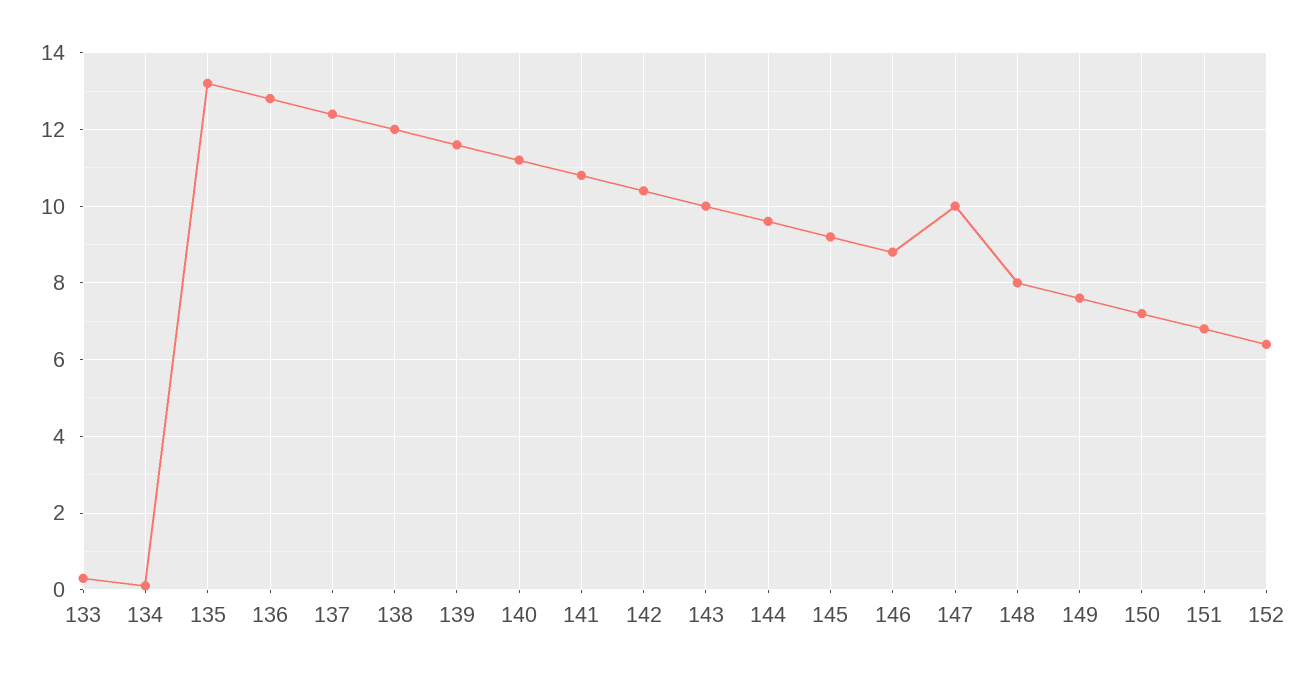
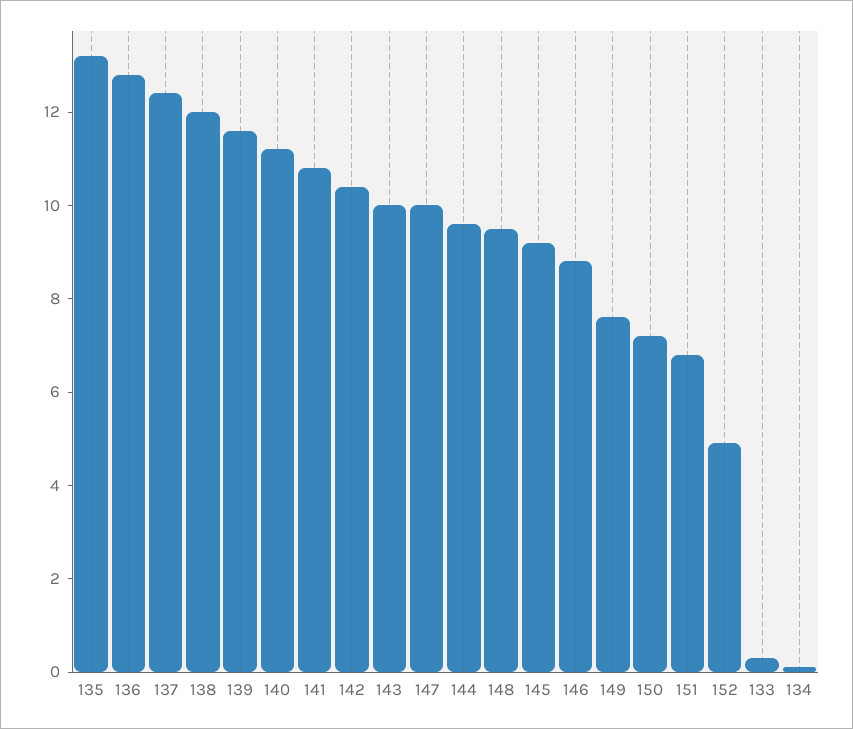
  {
    "133": 0.5,
    "134": 0,
    "135": 13,
    "136": 13,
    "137": 12.5,
    "138": 12,
    "139": 11.5,
    "140": 11,
    "141": 11,
    "142": 10.5,
    "143": 10,
    "144": 9.5,
    "145": 9,
    "146": 9,
    "147": 10,
-   "148": 8,
+   "148": 9.5,
    "149": 7.5,
    "150": 7,
    "151": 7,
-   "152": 6.5
+   "152": 5
  }

